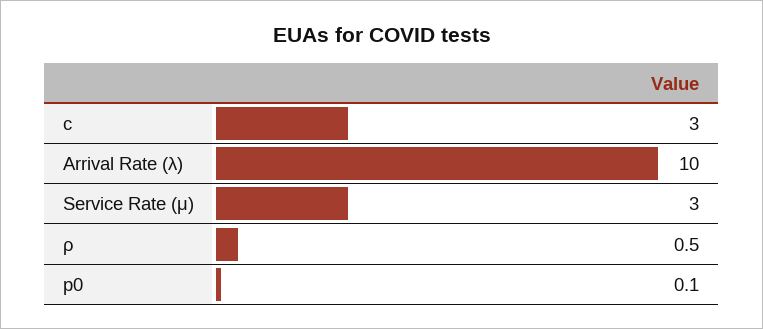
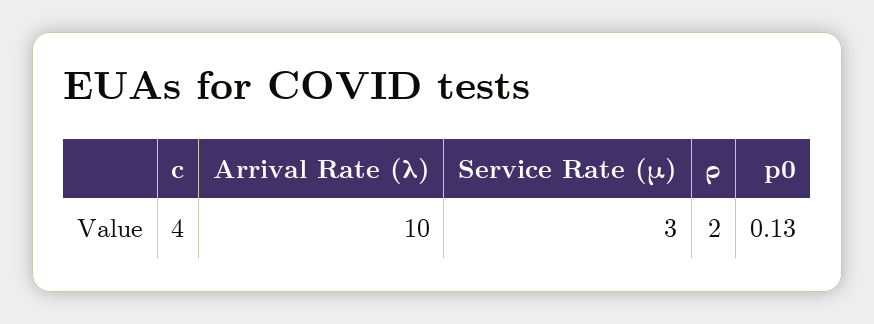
  {
-   "c": 3,
+   "c": 4,
    "Arrival Rate (λ)": 10,
    "Service Rate (μ)": 3,
-   "ρ": 0.5,
+   "ρ": 2,
    "p0": 0.13
  }

